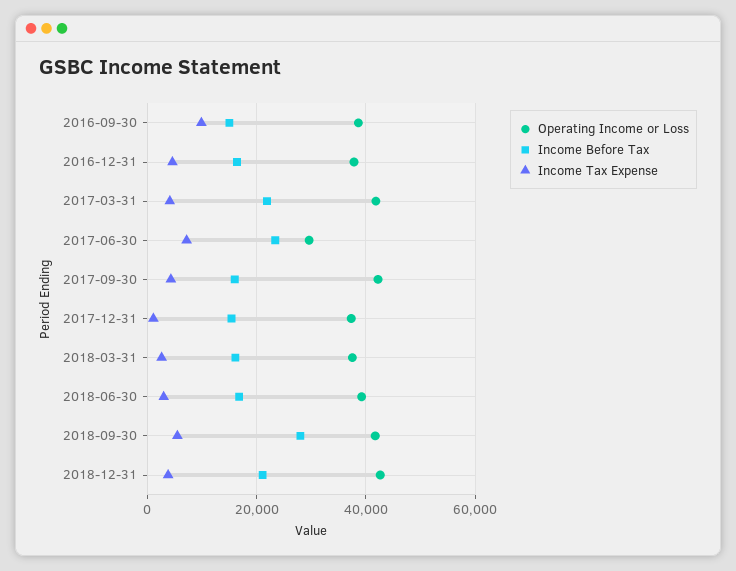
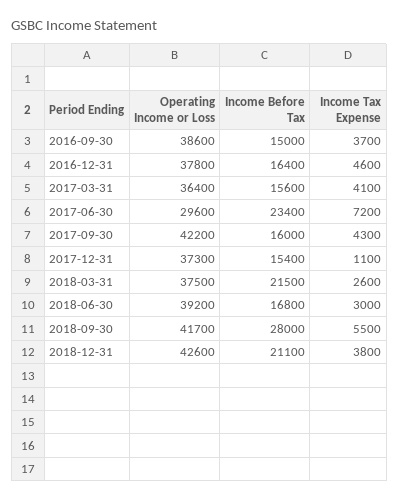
  {
    "Operating Income or Loss": {
      "2016-09-30": 38600,
      "2016-12-31": 37800,
-     "2017-03-31": 42000,
+     "2017-03-31": 36400,
      "2017-06-30": 29600,
      "2017-09-30": 42200,
      "2017-12-31": 37300,
      "2018-03-31": 37500,
      "2018-06-30": 39200,
      "2018-09-30": 41700,
      "2018-12-31": 42600
    },
    "Income Before Tax": {
      "2016-09-30": 15000,
      "2016-12-31": 16400,
-     "2017-03-31": 22000,
+     "2017-03-31": 15600,
      "2017-06-30": 23400,
      "2017-09-30": 16000,
      "2017-12-31": 15400,
-     "2018-03-31": 16000,
+     "2018-03-31": 21500,
      "2018-06-30": 16800,
      "2018-09-30": 28000,
      "2018-12-31": 21100
    },
    "Income Tax Expense": {
-     "2016-09-30": 10000,
+     "2016-09-30": 3700,
      "2016-12-31": 4600,
      "2017-03-31": 4100,
      "2017-06-30": 7200,
      "2017-09-30": 4300,
      "2017-12-31": 1100,
      "2018-03-31": 2600,
      "2018-06-30": 3000,
      "2018-09-30": 5500,
      "2018-12-31": 3800
    }
  }

